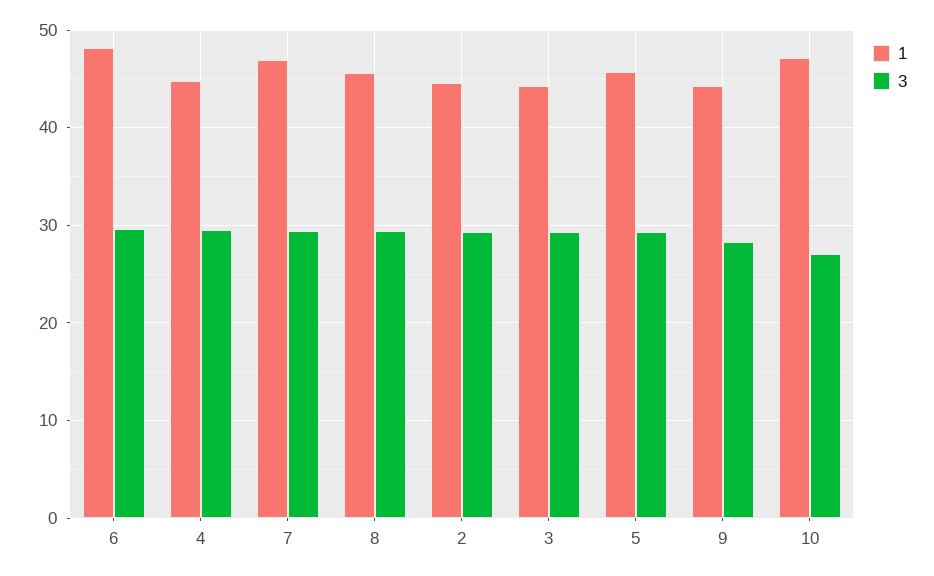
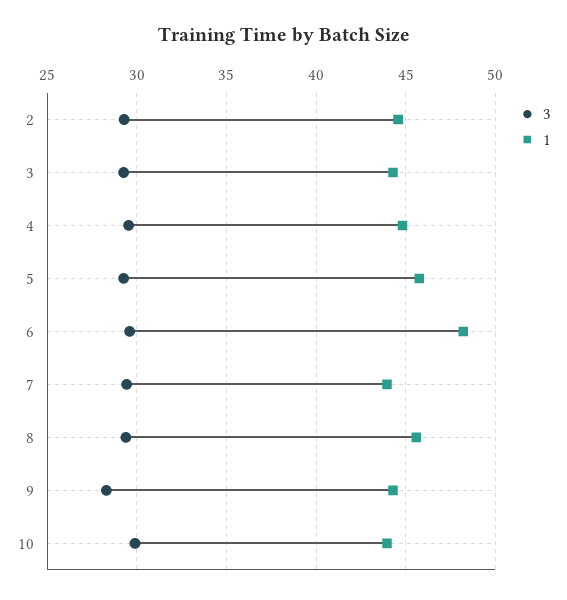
  {
    "1": {
      "6": 48,
      "4": 45,
-     "7": 47,
+     "7": 44,
      "8": 45.5,
      "2": 44.5,
      "3": 44.5,
      "5": 46,
      "9": 44.5,
-     "10": 47
+     "10": 44
    },
    "3": {
      "6": 29.5,
      "4": 29.5,
      "7": 29.5,
      "8": 29.5,
      "2": 29.5,
      "3": 29.5,
      "5": 29.5,
      "9": 28.5,
-     "10": 27
+     "10": 30
    }
  }

